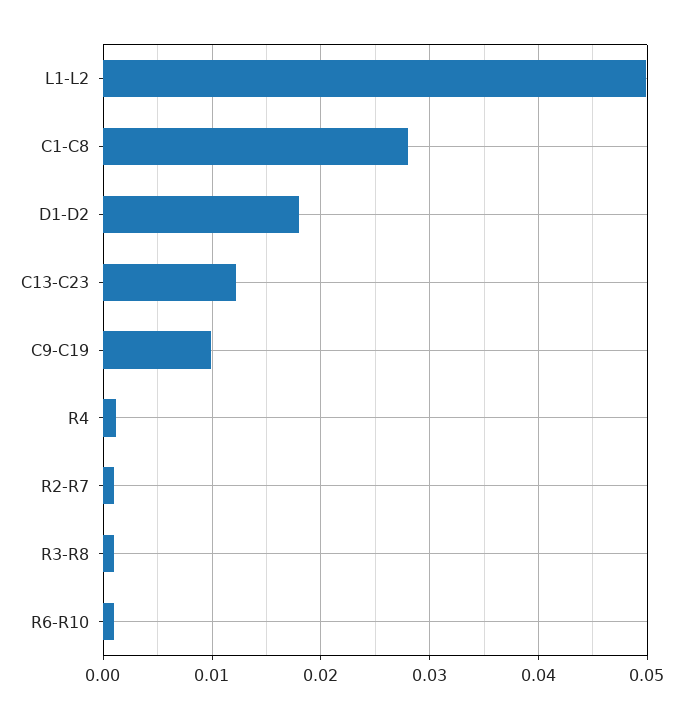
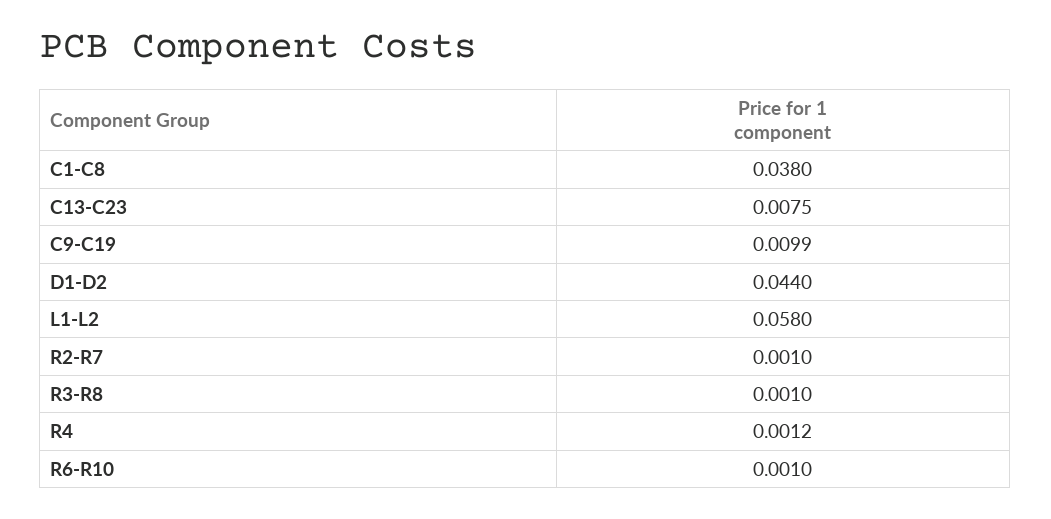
  {
-   "L1-L2": 0.05,
+   "L1-L2": 0.058,
-   "C1-C8": 0.028,
+   "C1-C8": 0.038,
-   "D1-D2": 0.018,
+   "D1-D2": 0.044,
-   "C13-C23": 0.012,
+   "C13-C23": 0.0075,
    "C9-C19": 0.0099,
    "R4": 0.0012,
    "R2-R7": 0.001,
    "R3-R8": 0.001,
    "R6-R10": 0.001
  }

